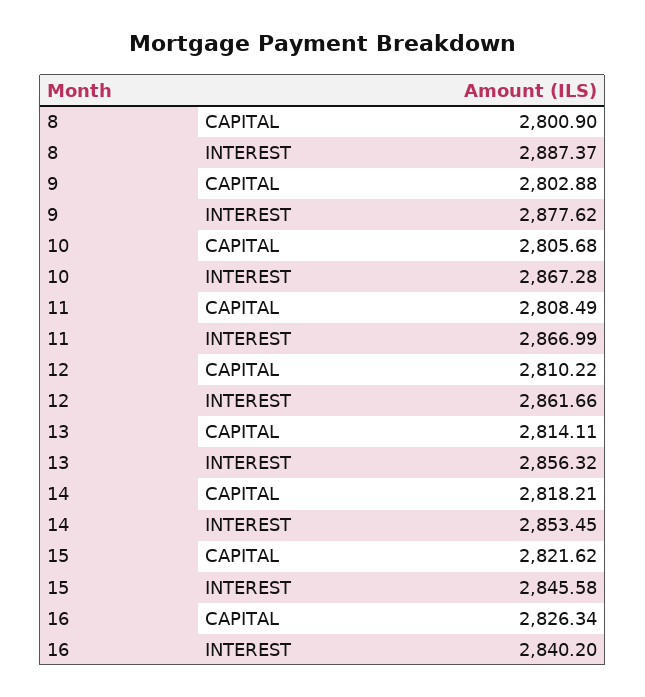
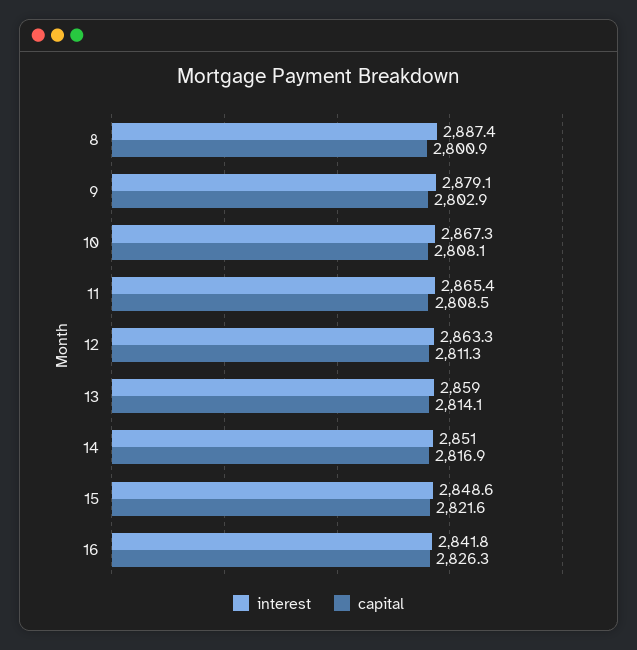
  {
    "CAPITAL": {
      "8": 2800.9,
      "9": 2802.88,
-     "10": 2805.68,
+     "10": 2808.1,
      "11": 2808.49,
-     "12": 2810.22,
+     "12": 2811.3,
      "13": 2814.11,
-     "14": 2818.21,
+     "14": 2816.9,
      "15": 2821.62,
      "16": 2826.34
    },
    "INTEREST": {
      "8": 2887.37,
-     "9": 2877.62,
+     "9": 2879.1,
      "10": 2867.28,
-     "11": 2866.99,
+     "11": 2865.4,
-     "12": 2861.66,
+     "12": 2863.3,
-     "13": 2856.32,
+     "13": 2859,
-     "14": 2853.45,
+     "14": 2851,
-     "15": 2845.58,
+     "15": 2848.6,
-     "16": 2840.2
+     "16": 2841.8
    }
  }

